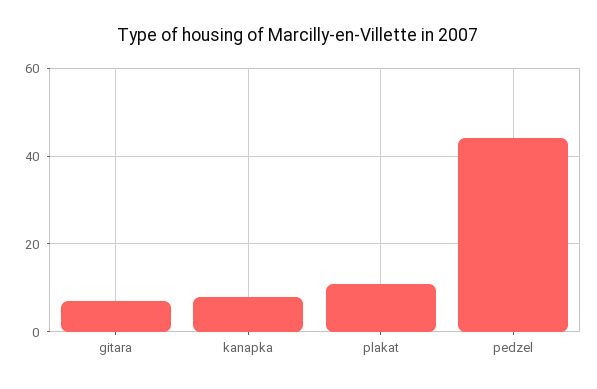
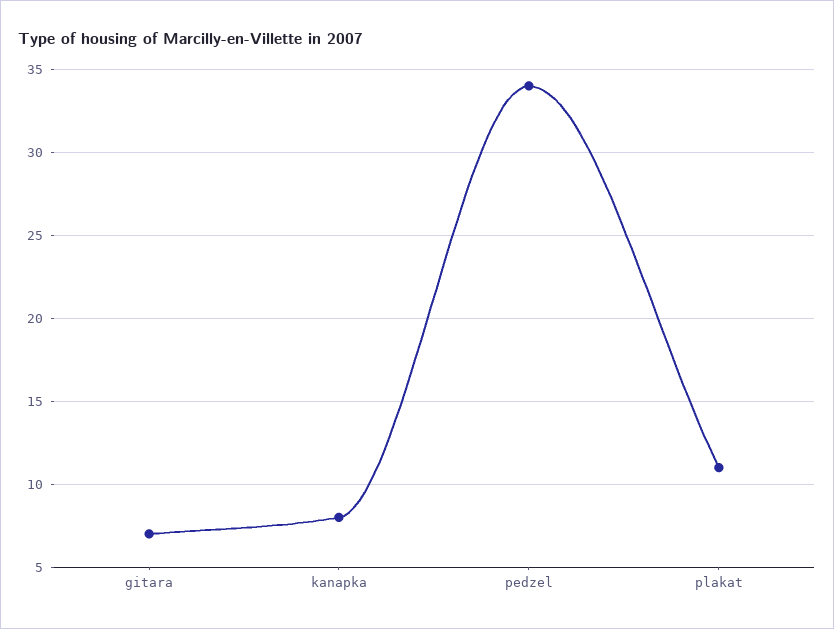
  {
    "gitara": 7,
    "kanapka": 8,
    "plakat": 11,
-   "pedzel": 45
+   "pedzel": 34
  }

